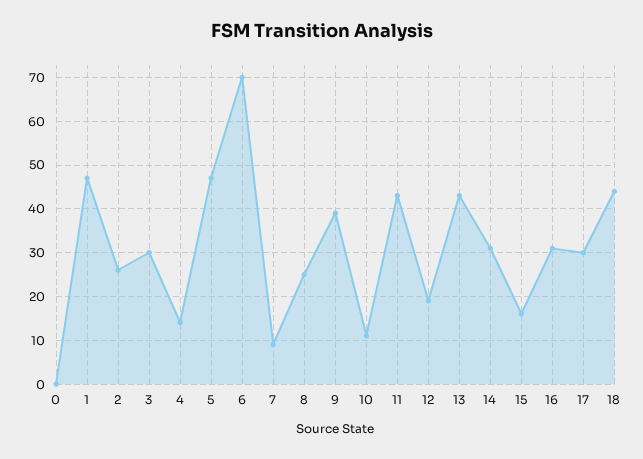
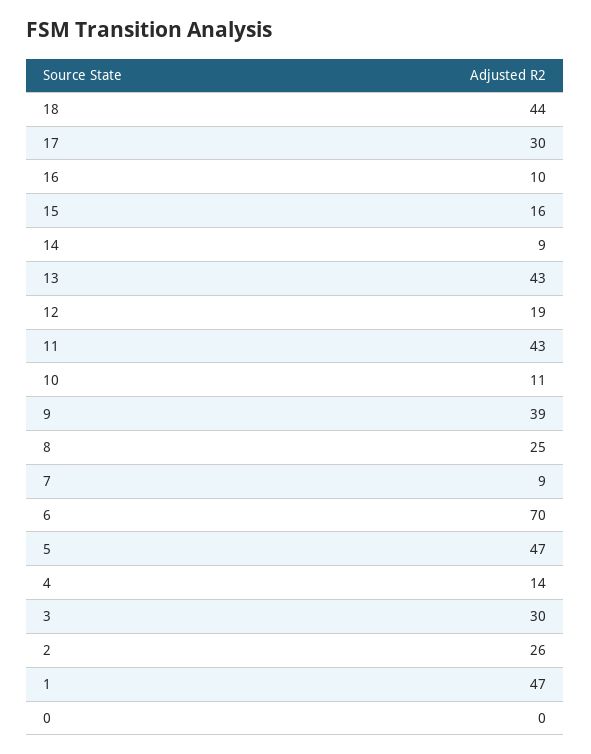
  {
    "0": 0,
    "1": 47,
    "2": 26,
    "3": 30,
    "4": 14,
    "5": 47,
    "6": 70,
    "7": 9,
    "8": 25,
    "9": 39,
    "10": 11,
    "11": 43,
    "12": 19,
    "13": 43,
-   "14": 30,
+   "14": 9,
    "15": 16,
-   "16": 30,
+   "16": 10,
    "17": 30,
    "18": 44
  }

